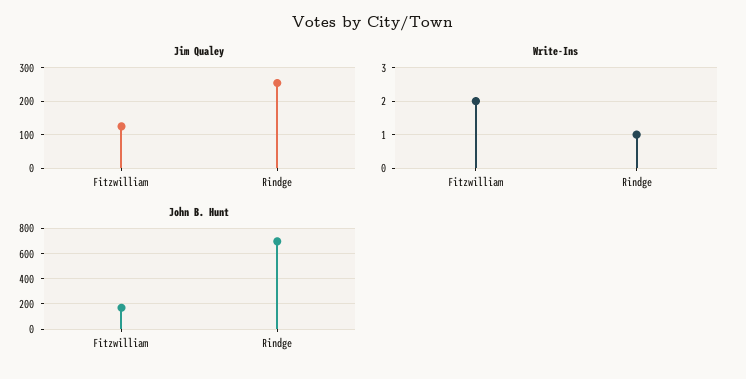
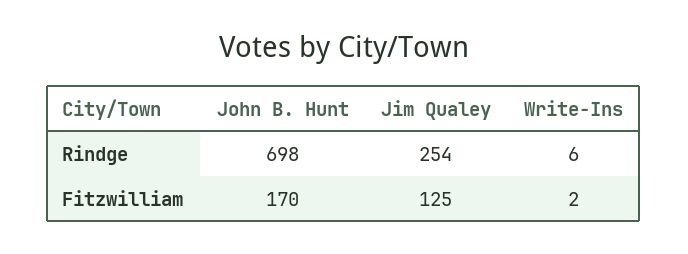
  {
    "Jim Qualey": {
      "Fitzwilliam": 125,
      "Rindge": 254
    },
    "Write-Ins": {
      "Fitzwilliam": 2,
-     "Rindge": 1
+     "Rindge": 6
    },
    "John B. Hunt": {
      "Fitzwilliam": 170,
      "Rindge": 698
    }
  }

